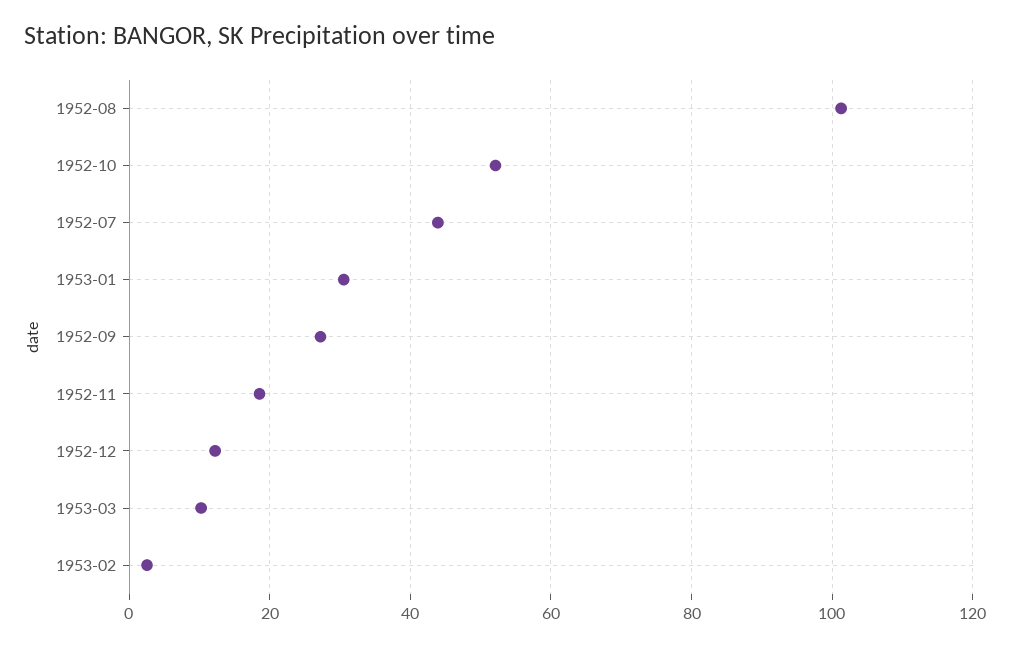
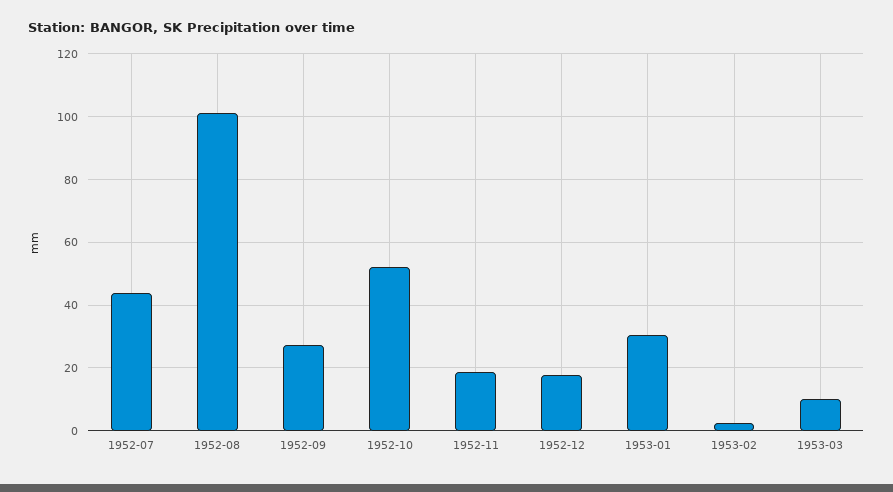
  {
    "1952-08": 102,
    "1952-10": 52,
    "1952-07": 44,
    "1953-01": 30,
    "1952-09": 28,
    "1952-11": 18,
-   "1952-12": 12,
+   "1952-12": 18,
    "1953-03": 10,
    "1953-02": 2
  }

